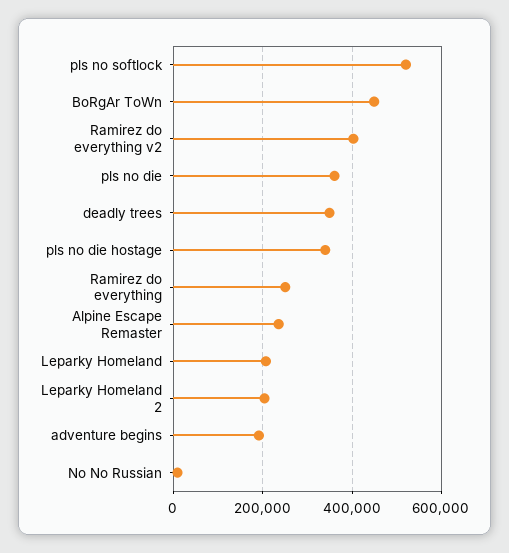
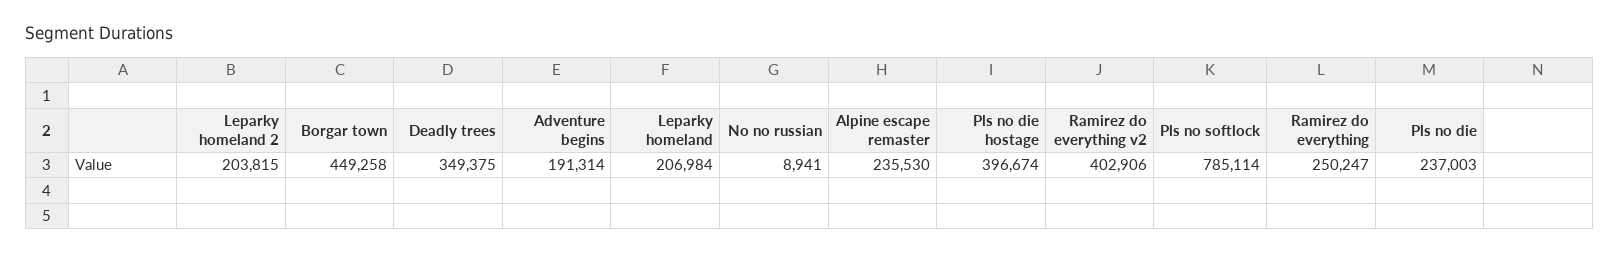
  {
-   "pls no softlock": 520000,
+   "pls no softlock": 785114,
    "BoRgAr ToWn": 449258,
    "Ramirez do everything v2": 402906,
-   "pls no die": 360000,
+   "pls no die": 237003,
    "deadly trees": 349375,
-   "pls no die hostage": 340000,
+   "pls no die hostage": 396674,
    "Ramirez do everything": 250247,
    "Alpine Escape Remaster": 235530,
    "Leparky Homeland": 206984,
    "Leparky Homeland 2": 203815,
    "adventure begins": 191314,
    "No No Russian": 8941
  }

